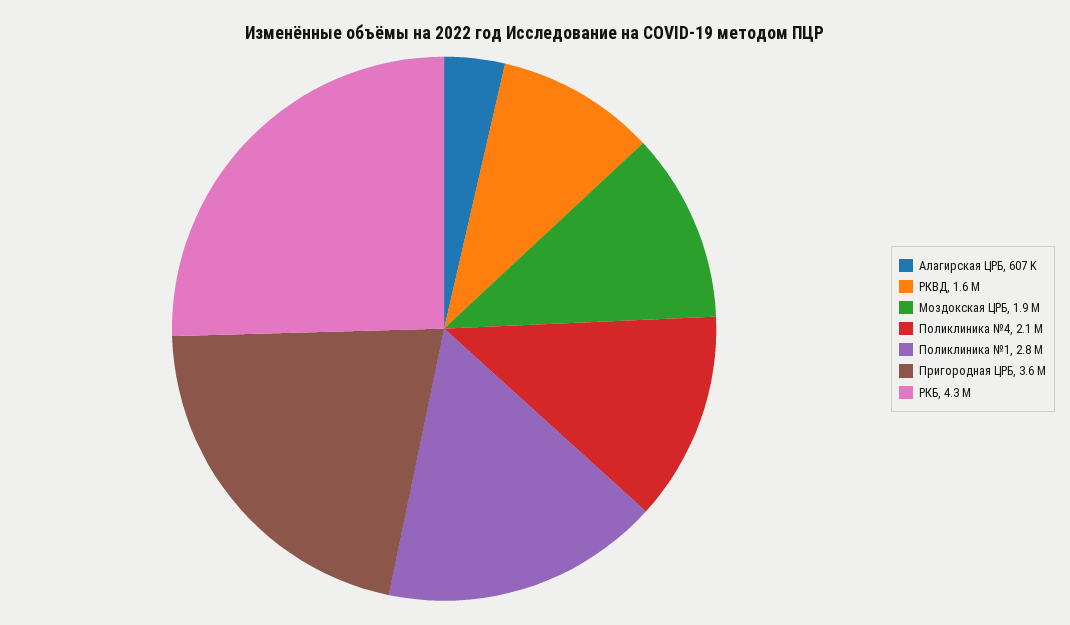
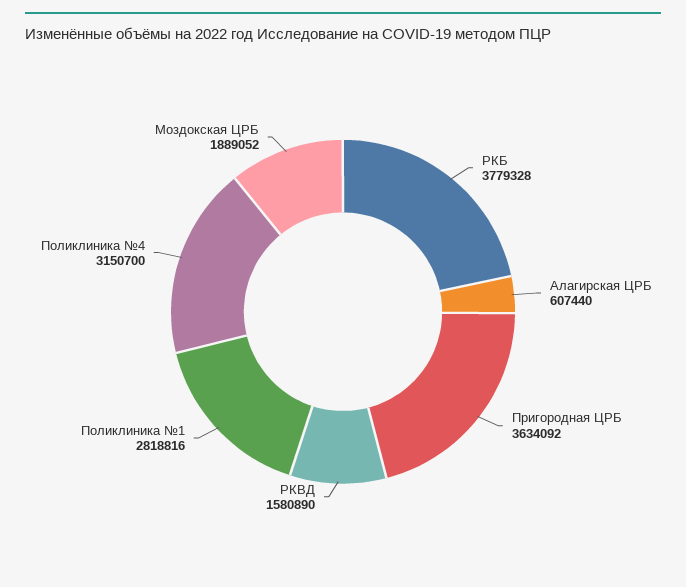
  {
    "Алагирская ЦРБ": 607440,
    "РКВД": 1580890,
    "Моздокская ЦРБ": 1889052,
-   "Поликлиника №4": 2100000,
+   "Поликлиника №4": 3150700,
    "Поликлиника №1": 2818816,
    "Пригородная ЦРБ": 3634092,
-   "РКБ": 4300000
+   "РКБ": 3779328
  }

